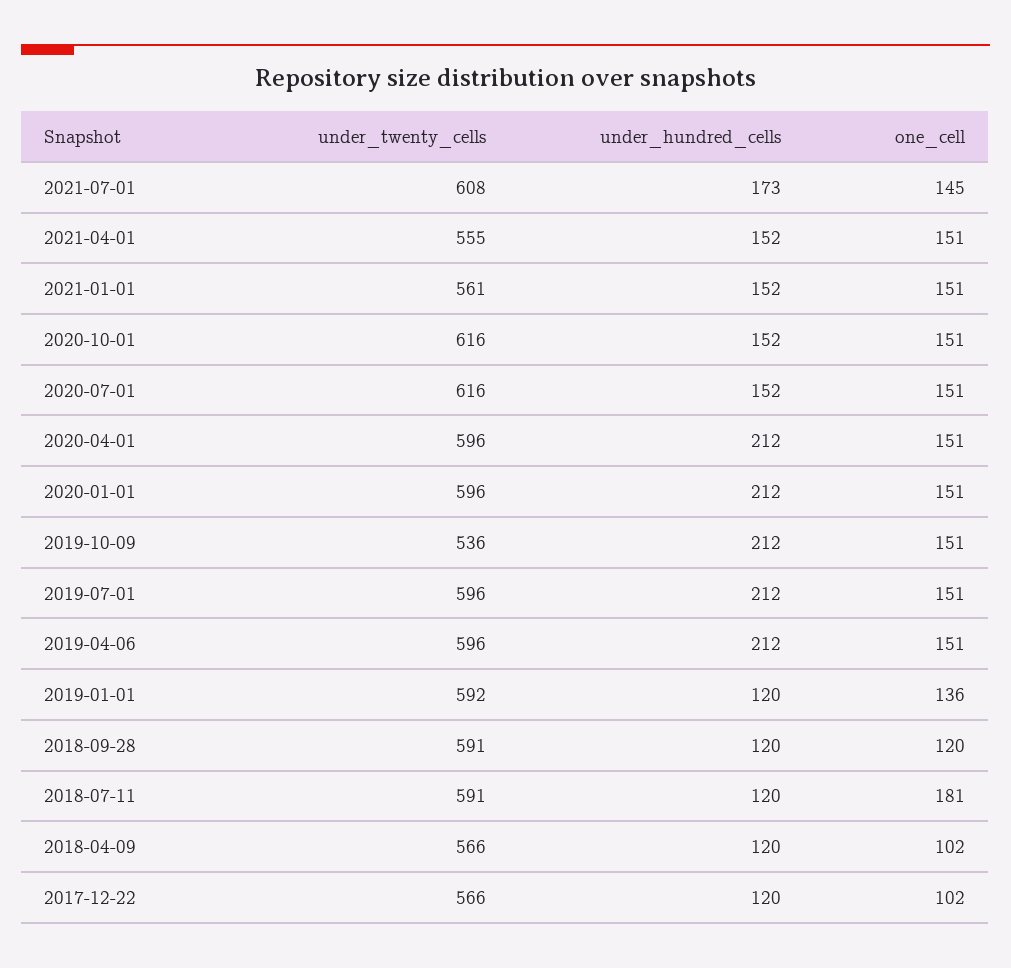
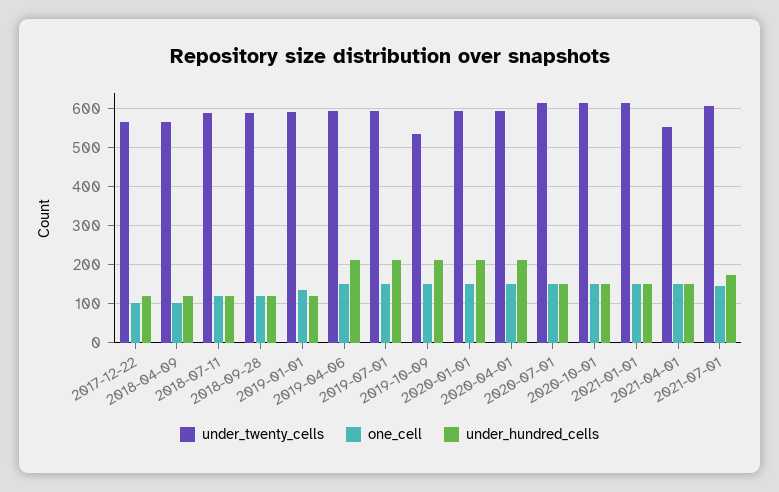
  {
    "under_twenty_cells": {
      "2021-07-01": 608,
      "2021-04-01": 555,
-     "2021-01-01": 561,
+     "2021-01-01": 620,
      "2020-10-01": 616,
      "2020-07-01": 616,
      "2020-04-01": 596,
      "2020-01-01": 596,
      "2019-10-09": 536,
      "2019-07-01": 596,
      "2019-04-06": 596,
      "2019-01-01": 592,
      "2018-09-28": 591,
      "2018-07-11": 591,
      "2018-04-09": 566,
      "2017-12-22": 566
    },
    "under_hundred_cells": {
      "2021-07-01": 173,
      "2021-04-01": 152,
      "2021-01-01": 152,
      "2020-10-01": 152,
      "2020-07-01": 152,
      "2020-04-01": 212,
      "2020-01-01": 212,
      "2019-10-09": 212,
      "2019-07-01": 212,
      "2019-04-06": 212,
      "2019-01-01": 120,
      "2018-09-28": 120,
      "2018-07-11": 120,
      "2018-04-09": 120,
      "2017-12-22": 120
    },
    "one_cell": {
      "2021-07-01": 145,
      "2021-04-01": 151,
      "2021-01-01": 151,
      "2020-10-01": 151,
      "2020-07-01": 151,
      "2020-04-01": 151,
      "2020-01-01": 151,
      "2019-10-09": 151,
      "2019-07-01": 151,
      "2019-04-06": 151,
      "2019-01-01": 136,
      "2018-09-28": 120,
-     "2018-07-11": 181,
+     "2018-07-11": 120,
      "2018-04-09": 102,
      "2017-12-22": 102
    }
  }

